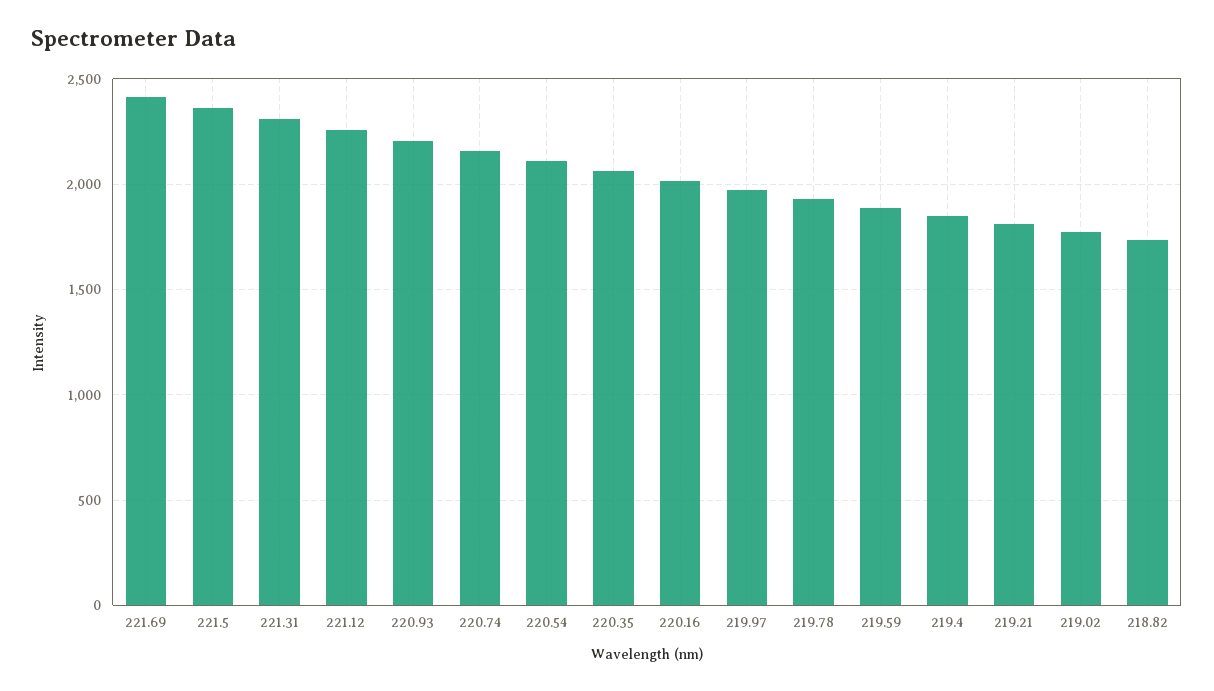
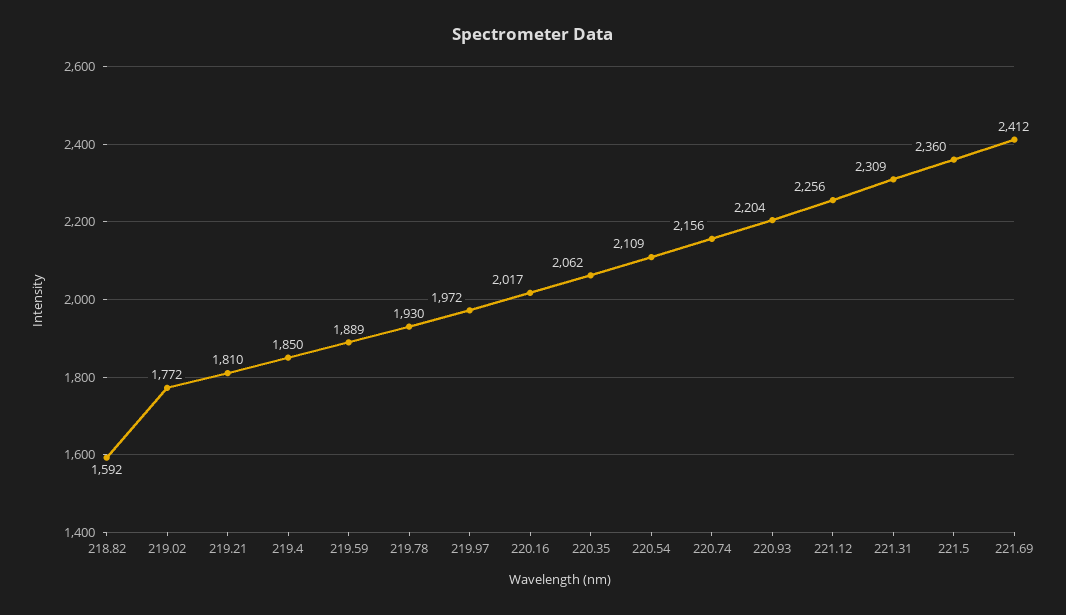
  {
    "221.69": 2412,
    "221.5": 2360,
    "221.31": 2309,
    "221.12": 2256,
    "220.93": 2204,
    "220.74": 2156,
    "220.54": 2109,
    "220.35": 2062,
    "220.16": 2017,
    "219.97": 1972,
    "219.78": 1930,
    "219.59": 1889,
    "219.4": 1850,
    "219.21": 1810,
    "219.02": 1772,
-   "218.82": 1750
+   "218.82": 1592
  }

